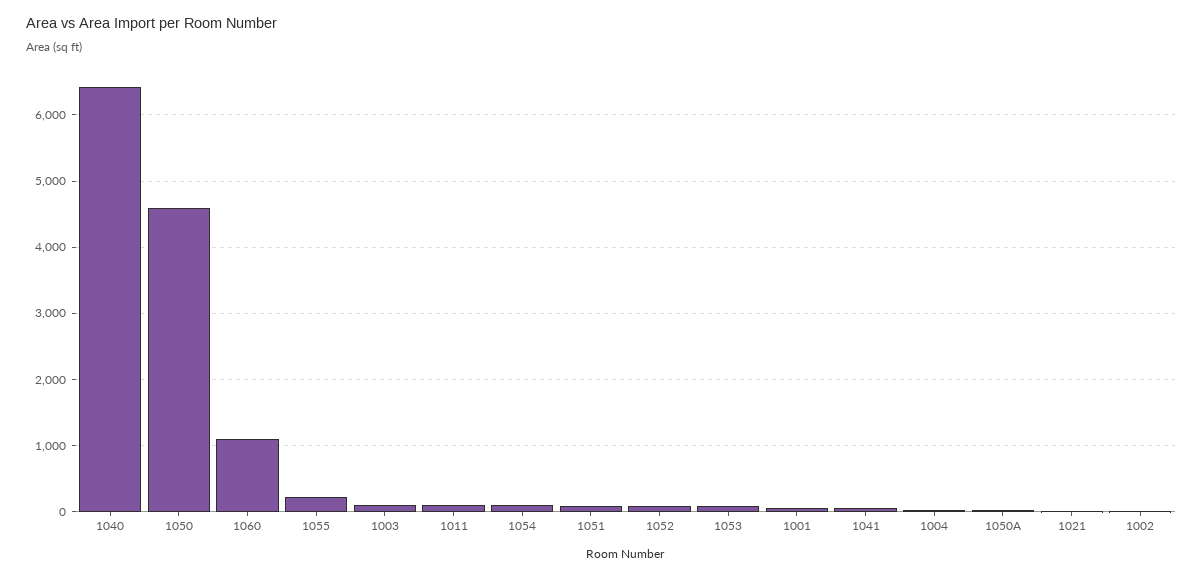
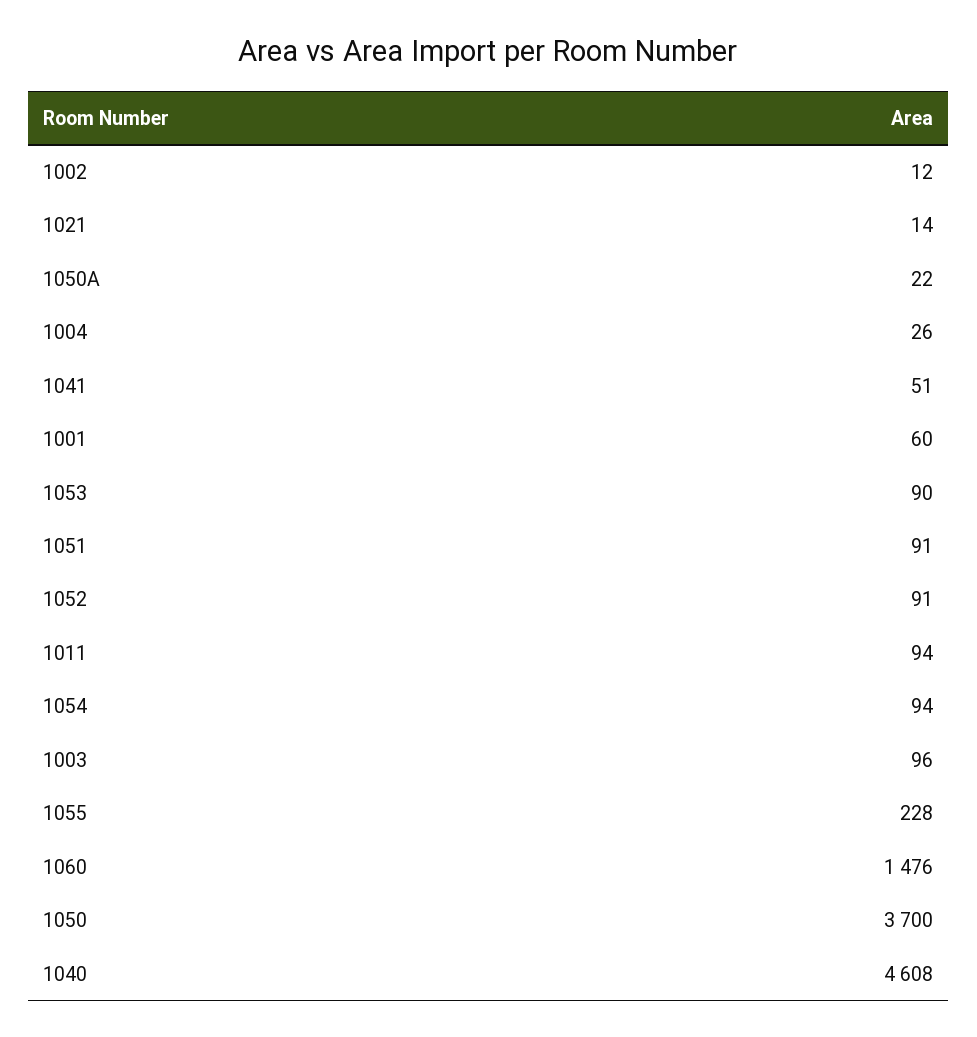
  {
-   "1040": 6400,
+   "1040": 4608,
-   "1050": 4600,
+   "1050": 3700,
-   "1060": 1100,
+   "1060": 1476,
    "1055": 228,
    "1003": 96,
    "1011": 94,
    "1054": 94,
    "1051": 91,
    "1052": 91,
    "1053": 90,
    "1001": 60,
    "1041": 51,
    "1004": 26,
    "1050A": 22,
    "1021": 14,
    "1002": 12
  }

